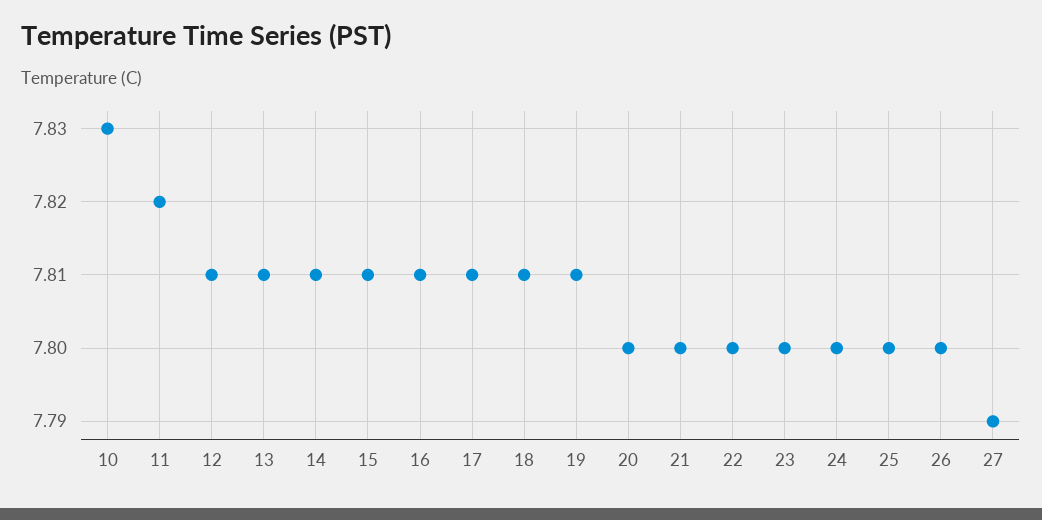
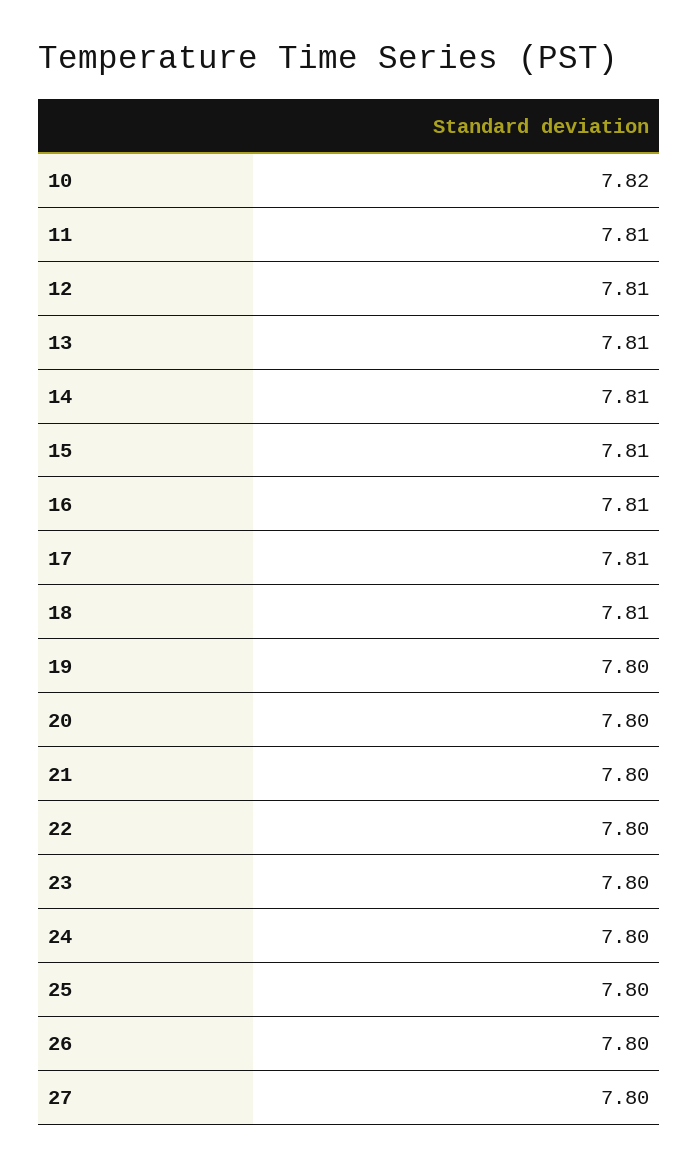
  {
-   "10": 7.83,
+   "10": 7.82,
-   "11": 7.82,
+   "11": 7.81,
    "12": 7.81,
    "13": 7.81,
    "14": 7.81,
    "15": 7.81,
    "16": 7.81,
    "17": 7.81,
    "18": 7.81,
-   "19": 7.81,
+   "19": 7.8,
    "20": 7.8,
    "21": 7.8,
    "22": 7.8,
    "23": 7.8,
    "24": 7.8,
    "25": 7.8,
    "26": 7.8,
-   "27": 7.79
+   "27": 7.8
  }

